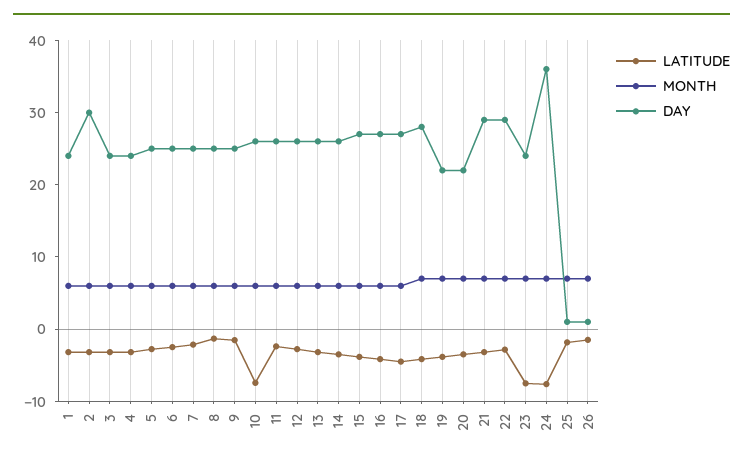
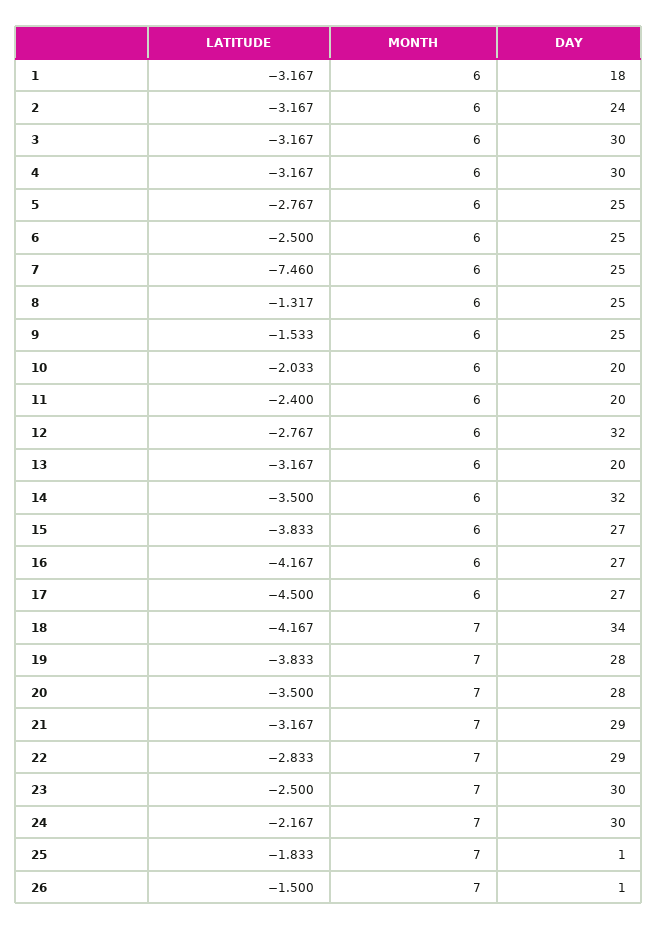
  {
    "LATITUDE": {
      "1": -3.167,
      "2": -3.167,
      "3": -3.167,
      "4": -3.167,
      "5": -2.767,
      "6": -2.5,
-     "7": -2,
+     "7": -7.46,
      "8": -1.317,
      "9": -1.533,
-     "10": -8,
+     "10": -2.033,
      "11": -2.4,
      "12": -2.767,
      "13": -3.167,
      "14": -3.5,
      "15": -3.833,
      "16": -4.167,
      "17": -4.5,
      "18": -4.167,
      "19": -3.833,
      "20": -3.5,
      "21": -3.167,
      "22": -2.833,
-     "23": -8,
+     "23": -2.5,
-     "24": -8,
+     "24": -2.167,
      "25": -1.833,
      "26": -1.5
    },
    "MONTH": {
      "1": 6,
      "2": 6,
      "3": 6,
      "4": 6,
      "5": 6,
      "6": 6,
      "7": 6,
      "8": 6,
      "9": 6,
      "10": 6,
      "11": 6,
      "12": 6,
      "13": 6,
      "14": 6,
      "15": 6,
      "16": 6,
      "17": 6,
      "18": 7,
      "19": 7,
      "20": 7,
      "21": 7,
      "22": 7,
      "23": 7,
      "24": 7,
      "25": 7,
      "26": 7
    },
    "DAY": {
-     "1": 24,
+     "1": 18,
-     "2": 30,
+     "2": 24,
-     "3": 24,
+     "3": 30,
-     "4": 24,
+     "4": 30,
      "5": 25,
      "6": 25,
      "7": 25,
      "8": 25,
      "9": 25,
-     "10": 26,
+     "10": 20,
-     "11": 26,
+     "11": 20,
-     "12": 26,
+     "12": 32,
-     "13": 26,
+     "13": 20,
-     "14": 26,
+     "14": 32,
      "15": 27,
      "16": 27,
      "17": 27,
-     "18": 28,
+     "18": 34,
-     "19": 22,
+     "19": 28,
-     "20": 22,
+     "20": 28,
      "21": 29,
      "22": 29,
-     "23": 24,
+     "23": 30,
-     "24": 36,
+     "24": 30,
      "25": 1,
      "26": 1
    }
  }

